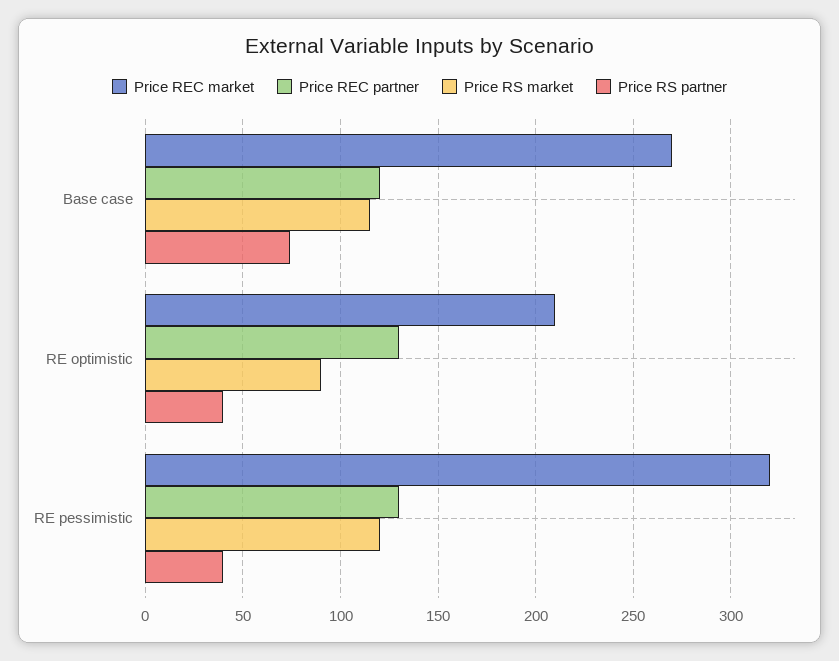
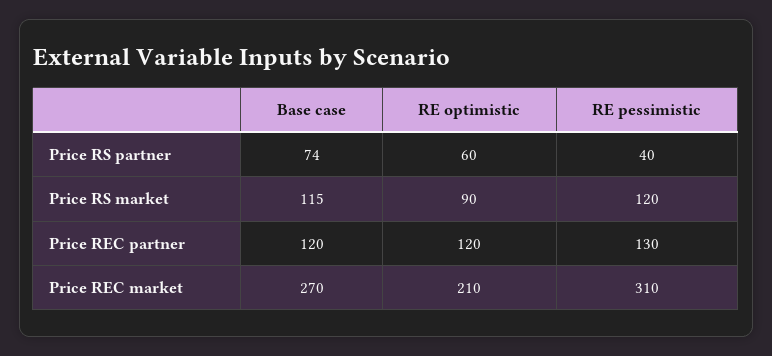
  {
    "Price REC market": {
      "Base case": 270,
      "RE optimistic": 210,
-     "RE pessimistic": 320
+     "RE pessimistic": 310
    },
    "Price REC partner": {
      "Base case": 120,
-     "RE optimistic": 130,
+     "RE optimistic": 120,
      "RE pessimistic": 130
    },
    "Price RS market": {
      "Base case": 115,
      "RE optimistic": 90,
      "RE pessimistic": 120
    },
    "Price RS partner": {
      "Base case": 74,
-     "RE optimistic": 40,
+     "RE optimistic": 60,
      "RE pessimistic": 40
    }
  }

